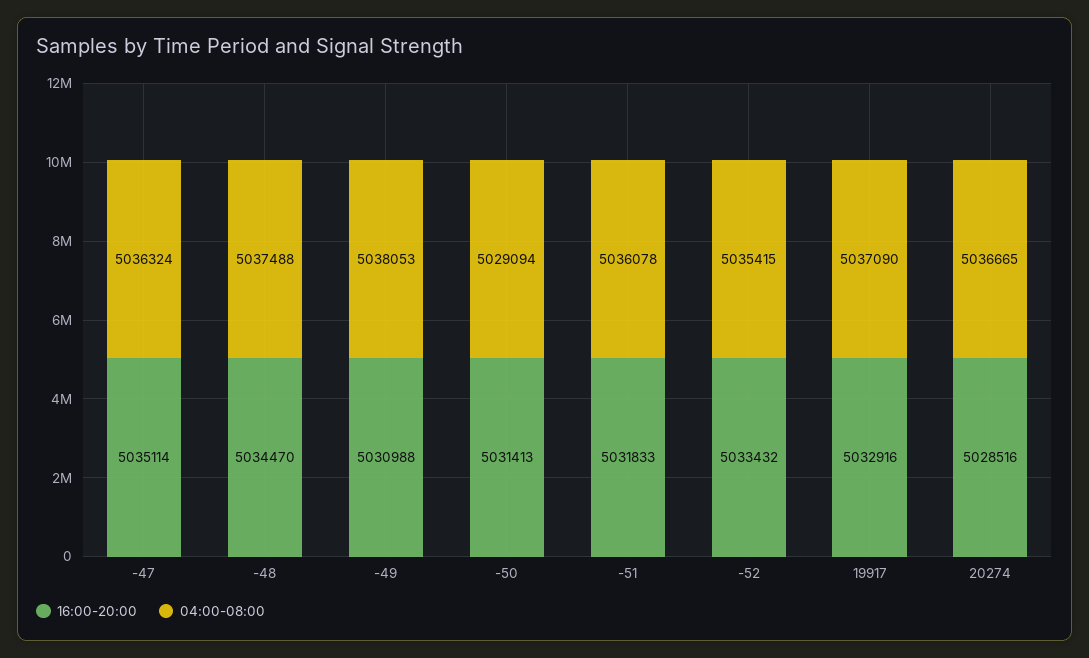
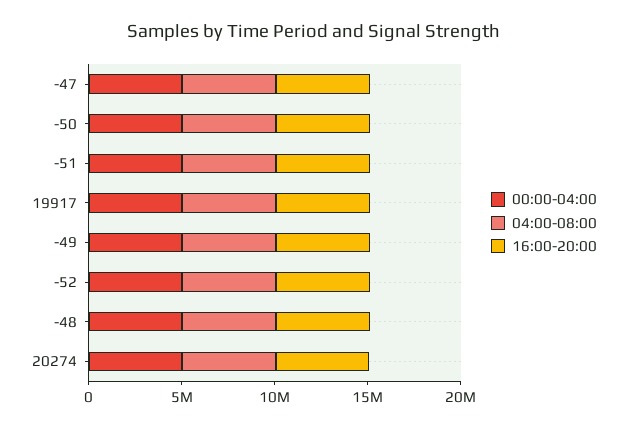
  {
    "16:00-20:00": {
      "-47": 5035114,
      "-48": 5034470,
      "-49": 5030988,
      "-50": 5031413,
      "-51": 5031833,
      "-52": 5033432,
      "19917": 5032916,
      "20274": 5028516
    },
    "04:00-08:00": {
      "-47": 5036324,
      "-48": 5037488,
      "-49": 5038053,
      "-50": 5029094,
      "-51": 5036078,
      "-52": 5035415,
      "19917": 5037090,
      "20274": 5036665
-   }
+   },
+   "00:00-04:00": {
+     "-47": 5000000,
+     "-50": 5000000,
+     "-51": 5000000,
+     "19917": 5000000,
+     "-49": 5000000,
+     "-52": 5000000,
+     "-48": 5000000,
+     "20274": 5000000
+   }
  }

